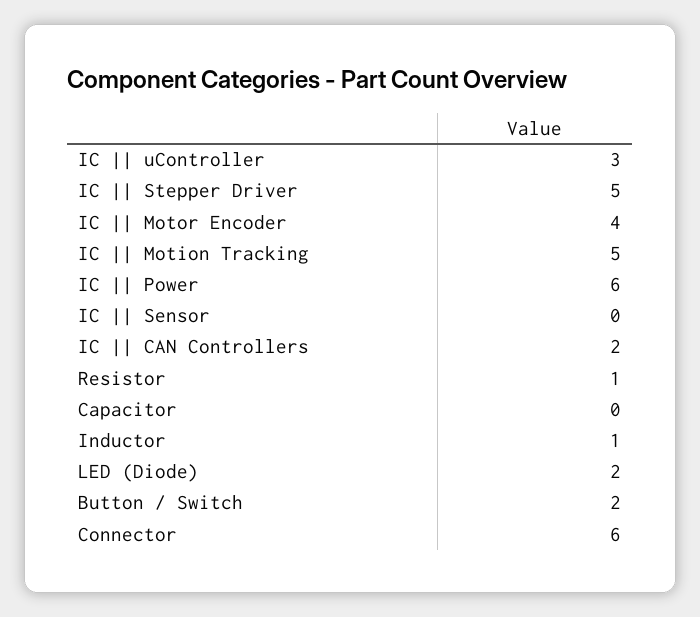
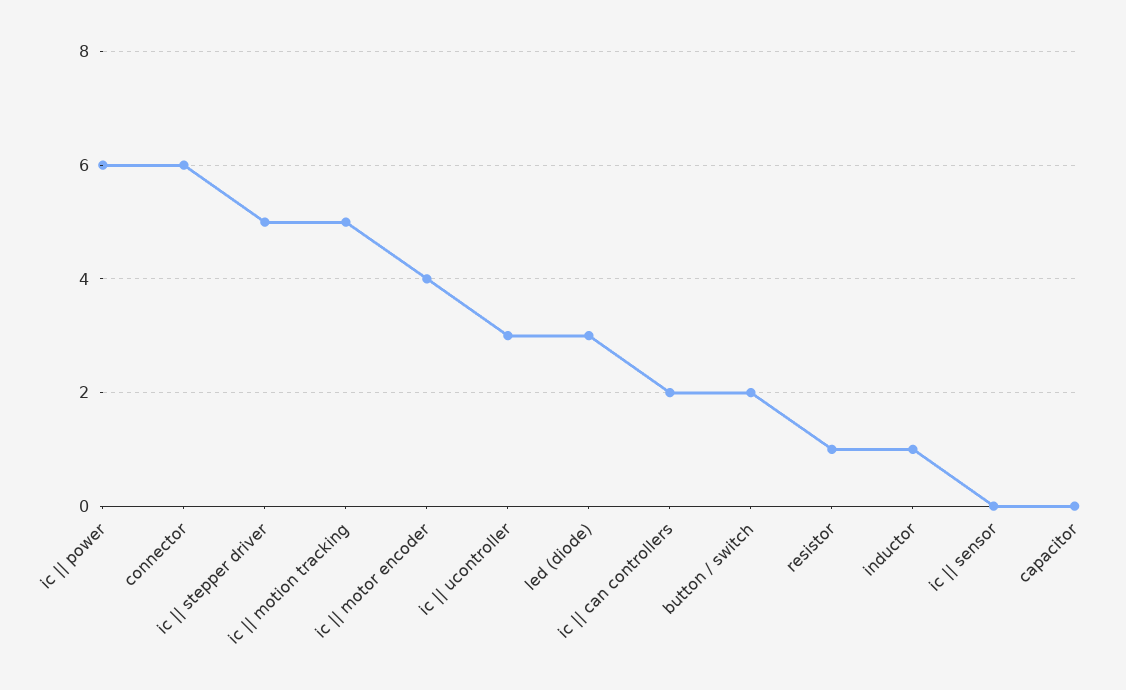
  {
    "IC || uController": 3,
    "IC || Stepper Driver": 5,
    "IC || Motor Encoder": 4,
    "IC || Motion Tracking": 5,
    "IC || Power": 6,
    "IC || Sensor": 0,
    "IC || CAN Controllers": 2,
    "Resistor": 1,
    "Capacitor": 0,
    "Inductor": 1,
-   "LED (Diode)": 2,
+   "LED (Diode)": 3,
    "Button / Switch": 2,
    "Connector": 6
  }

